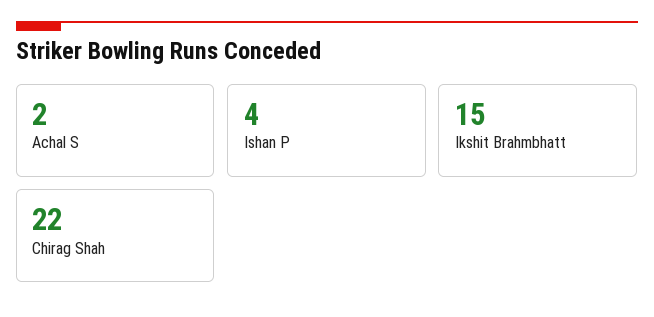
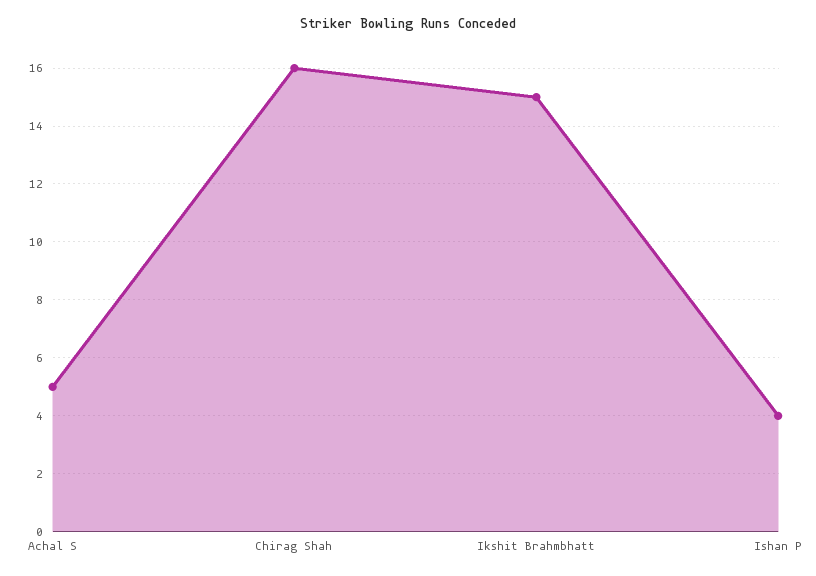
  {
-   "Achal S": 2,
+   "Achal S": 5,
    "Ishan P": 4,
    "Ikshit Brahmbhatt": 15,
-   "Chirag Shah": 22
+   "Chirag Shah": 16
  }

